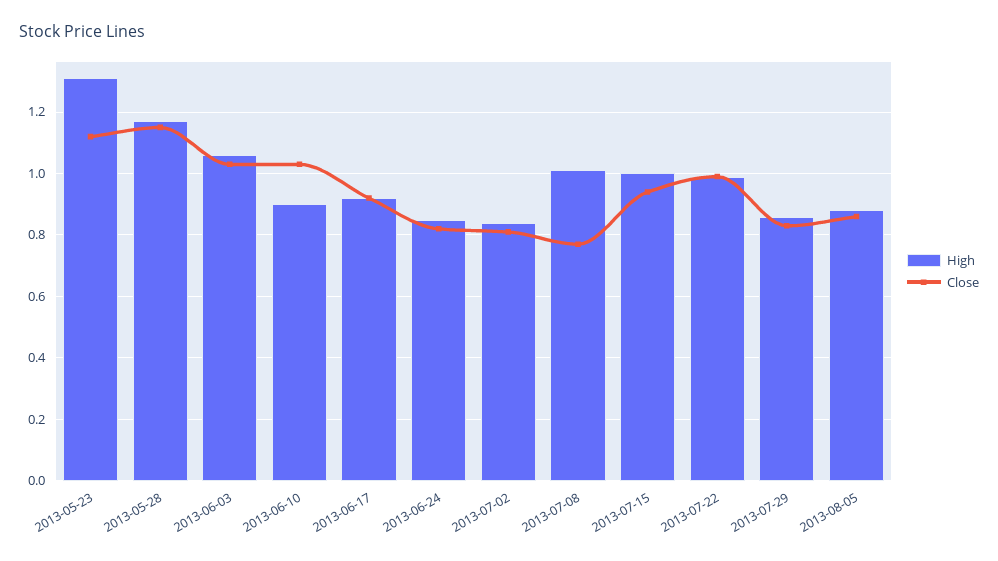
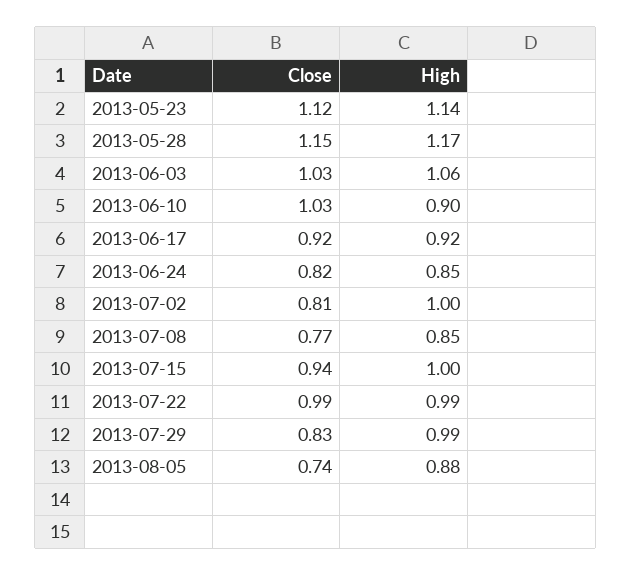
  {
    "High": {
-     "2013-05-23": 1.3,
+     "2013-05-23": 1.14,
      "2013-05-28": 1.17,
      "2013-06-03": 1.06,
      "2013-06-10": 0.9,
      "2013-06-17": 0.92,
      "2013-06-24": 0.85,
-     "2013-07-02": 0.85,
+     "2013-07-02": 1,
-     "2013-07-08": 1,
+     "2013-07-08": 0.85,
      "2013-07-15": 1,
      "2013-07-22": 0.99,
-     "2013-07-29": 0.85,
+     "2013-07-29": 0.99,
      "2013-08-05": 0.88
    },
    "Close": {
      "2013-05-23": 1.12,
      "2013-05-28": 1.15,
      "2013-06-03": 1.03,
      "2013-06-10": 1.03,
      "2013-06-17": 0.92,
      "2013-06-24": 0.82,
      "2013-07-02": 0.81,
      "2013-07-08": 0.77,
      "2013-07-15": 0.94,
      "2013-07-22": 0.99,
      "2013-07-29": 0.83,
-     "2013-08-05": 0.85
+     "2013-08-05": 0.74
    }
  }

